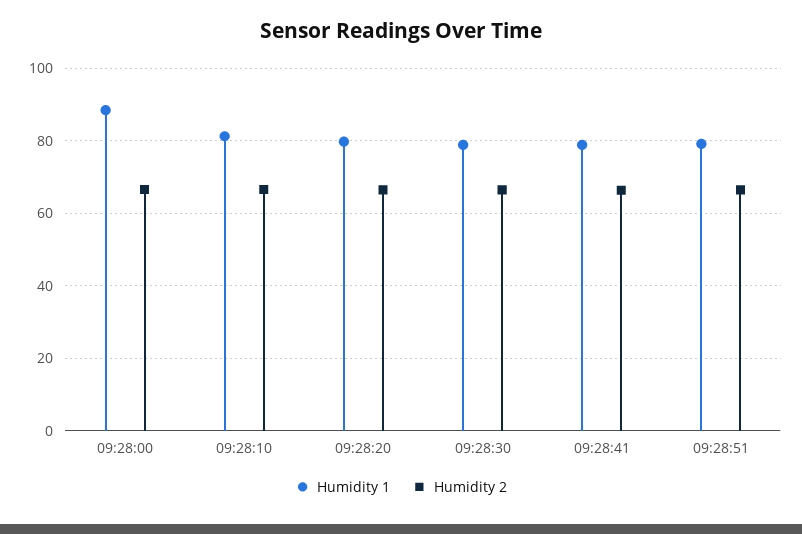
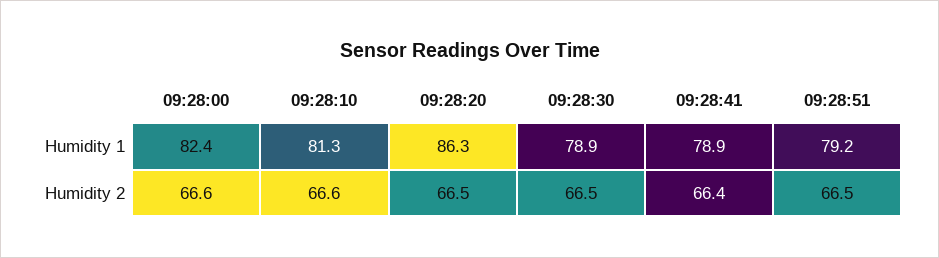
  {
    "Humidity 1": {
-     "09:28:00": 88,
+     "09:28:00": 82.4,
      "09:28:10": 81.3,
-     "09:28:20": 80,
+     "09:28:20": 86.3,
      "09:28:30": 78.9,
      "09:28:41": 78.9,
      "09:28:51": 79.2
    },
    "Humidity 2": {
      "09:28:00": 66.6,
      "09:28:10": 66.6,
      "09:28:20": 66.5,
      "09:28:30": 66.5,
      "09:28:41": 66.4,
      "09:28:51": 66.5
    }
  }

